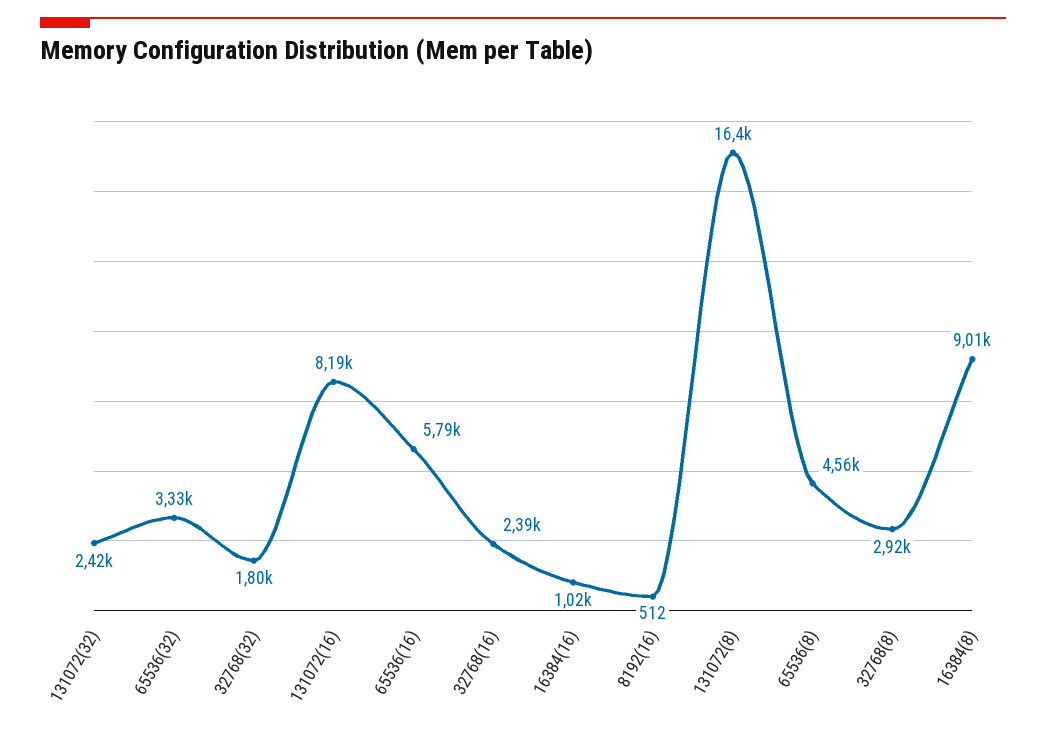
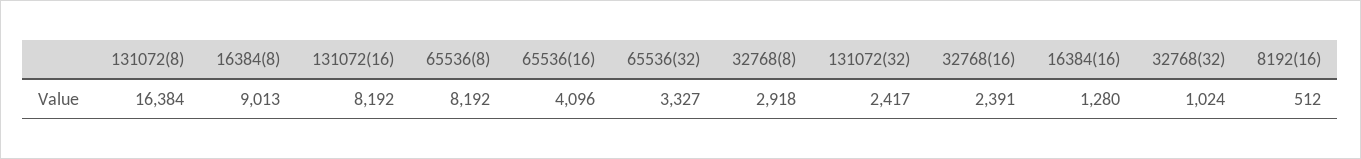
  {
    "131072(32)": 2417,
    "65536(32)": 3327,
-   "32768(32)": 1800,
+   "32768(32)": 1024,
    "131072(16)": 8192,
-   "65536(16)": 5790,
+   "65536(16)": 4096,
    "32768(16)": 2391,
-   "16384(16)": 1020,
+   "16384(16)": 1280,
    "8192(16)": 512,
    "131072(8)": 16384,
-   "65536(8)": 4560,
+   "65536(8)": 8192,
    "32768(8)": 2918,
    "16384(8)": 9013
  }

